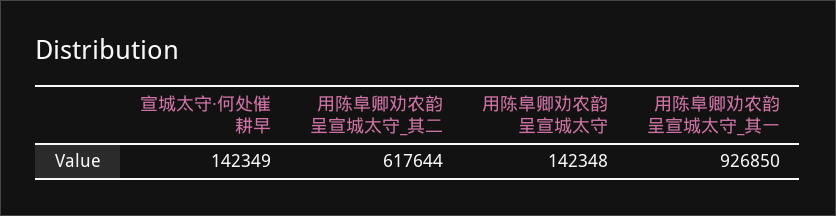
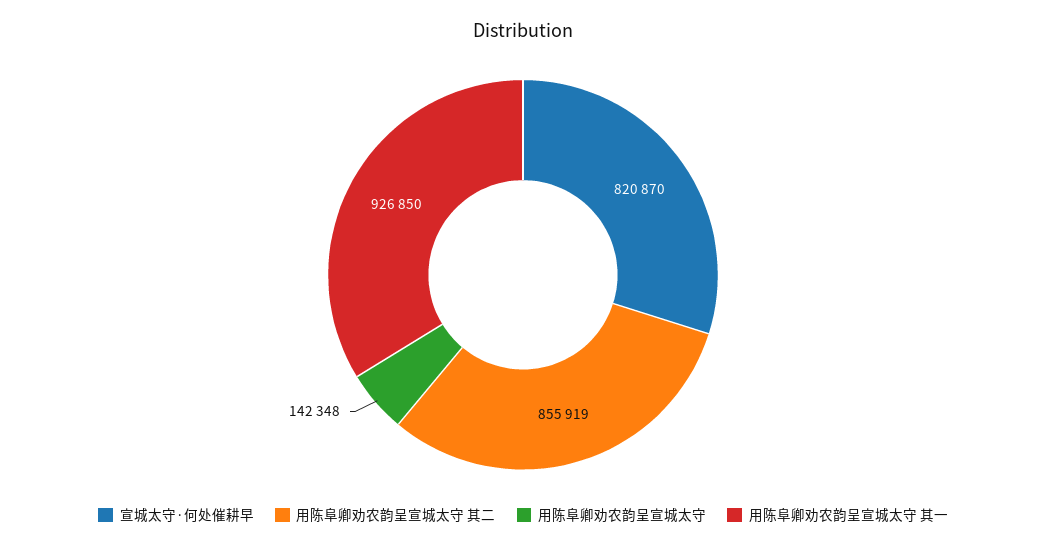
  {
-   "宣城太守·何处催耕早": 142349,
+   "宣城太守·何处催耕早": 820870,
-   "用陈阜卿劝农韵呈宣城太守_其二": 617644,
+   "用陈阜卿劝农韵呈宣城太守_其二": 855919,
    "用陈阜卿劝农韵呈宣城太守": 142348,
    "用陈阜卿劝农韵呈宣城太守_其一": 926850
  }

